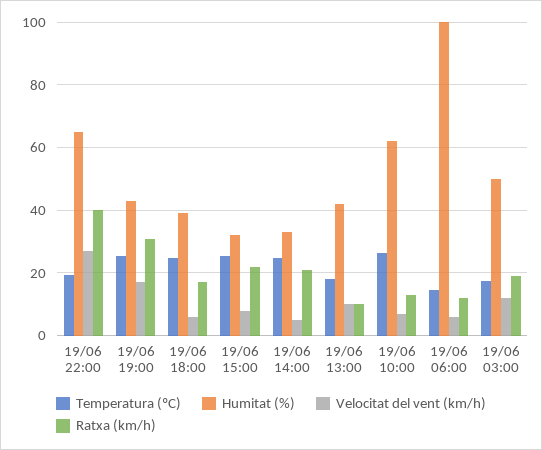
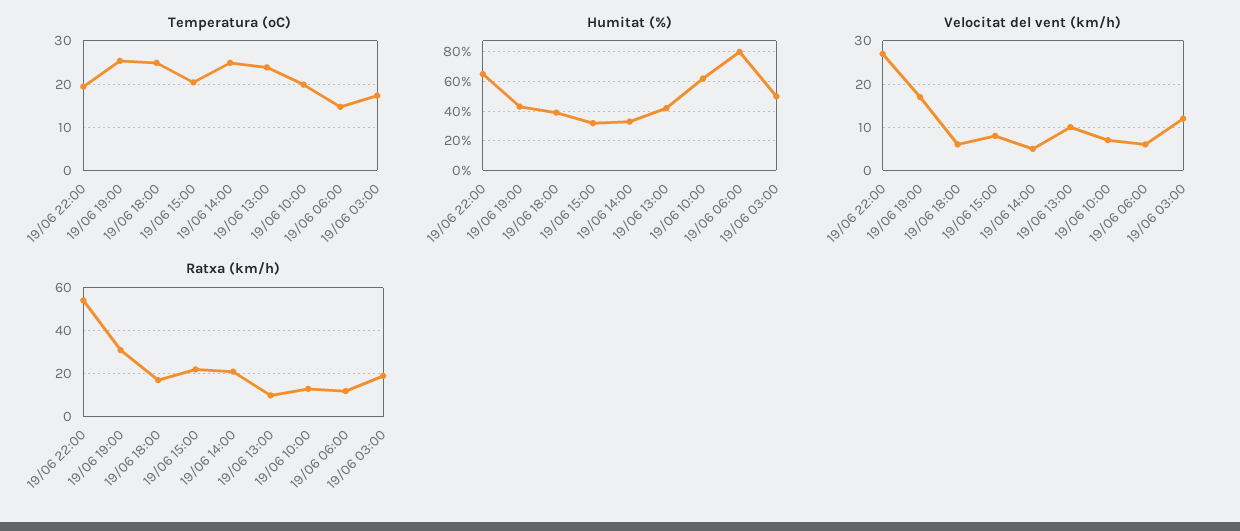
  {
    "Temperatura (ºC)": {
      "19/06 22:00": 20,
      "19/06 19:00": 26,
      "19/06 18:00": 24,
-     "19/06 15:00": 26,
+     "19/06 15:00": 20,
      "19/06 14:00": 24,
-     "19/06 13:00": 18,
+     "19/06 13:00": 24,
-     "19/06 10:00": 26,
+     "19/06 10:00": 20,
      "19/06 06:00": 14,
      "19/06 03:00": 18
    },
    "Humitat (%)": {
      "19/06 22:00": 66,
      "19/06 19:00": 44,
      "19/06 18:00": 40,
      "19/06 15:00": 32,
      "19/06 14:00": 34,
      "19/06 13:00": 42,
      "19/06 10:00": 62,
-     "19/06 06:00": 100,
+     "19/06 06:00": 80,
      "19/06 03:00": 50
    },
    "Velocitat del vent (km/h)": {
      "19/06 22:00": 28,
      "19/06 19:00": 18,
      "19/06 18:00": 6,
      "19/06 15:00": 8,
      "19/06 14:00": 6,
      "19/06 13:00": 10,
      "19/06 10:00": 8,
      "19/06 06:00": 6,
      "19/06 03:00": 12
    },
    "Ratxa (km/h)": {
-     "19/06 22:00": 40,
+     "19/06 22:00": 55,
      "19/06 19:00": 32,
      "19/06 18:00": 18,
      "19/06 15:00": 22,
      "19/06 14:00": 22,
      "19/06 13:00": 10,
      "19/06 10:00": 14,
      "19/06 06:00": 12,
      "19/06 03:00": 20
    }
  }

